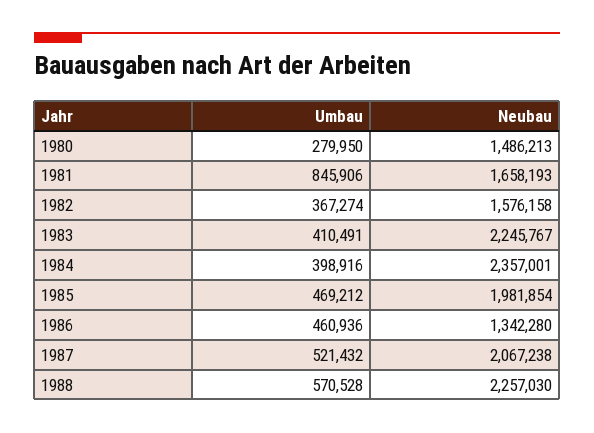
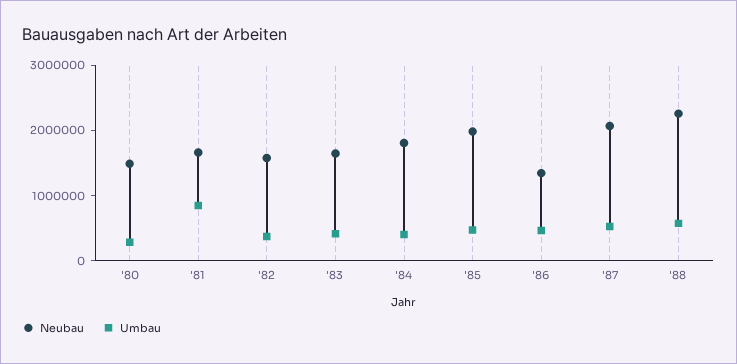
  {
    "Umbau": {
      "1980": 279950,
      "1981": 845906,
      "1982": 367274,
      "1983": 410491,
      "1984": 398916,
      "1985": 469212,
      "1986": 460936,
      "1987": 521432,
      "1988": 570528
    },
    "Neubau": {
      "1980": 1486213,
      "1981": 1658193,
      "1982": 1576158,
-     "1983": 2245767,
+     "1983": 1600000,
-     "1984": 2357001,
+     "1984": 1800000,
      "1985": 1981854,
      "1986": 1342280,
      "1987": 2067238,
      "1988": 2257030
    }
  }

